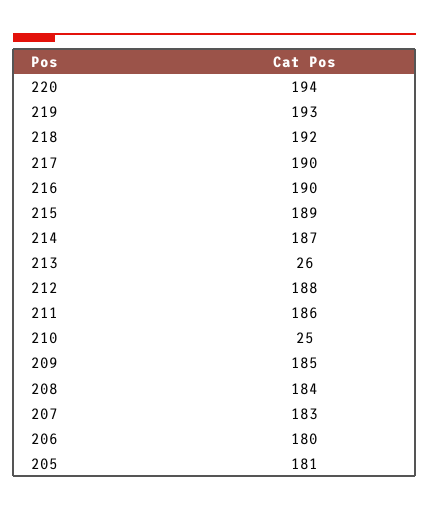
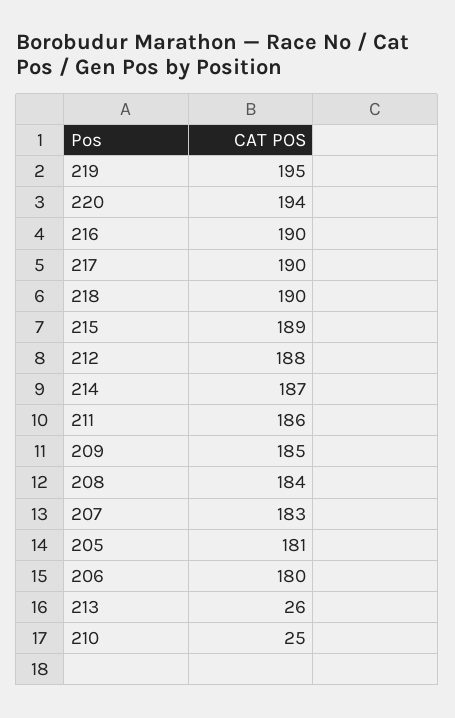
  {
    "220": 194,
-   "219": 193,
+   "219": 195,
-   "218": 192,
+   "218": 190,
    "217": 190,
    "216": 190,
    "215": 189,
    "214": 187,
    "213": 26,
    "212": 188,
    "211": 186,
    "210": 25,
    "209": 185,
    "208": 184,
    "207": 183,
    "206": 180,
    "205": 181
  }

